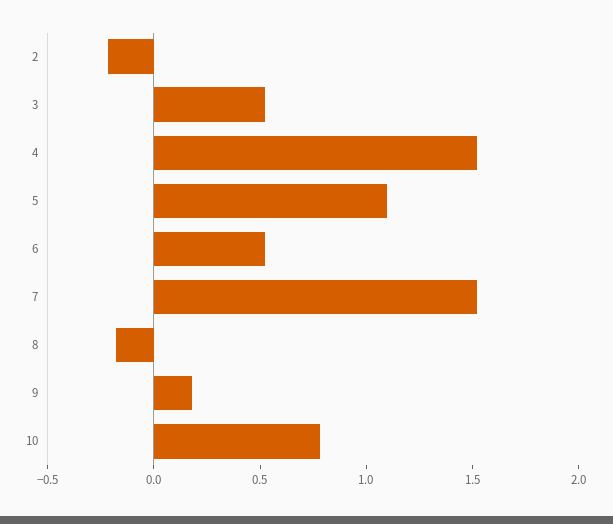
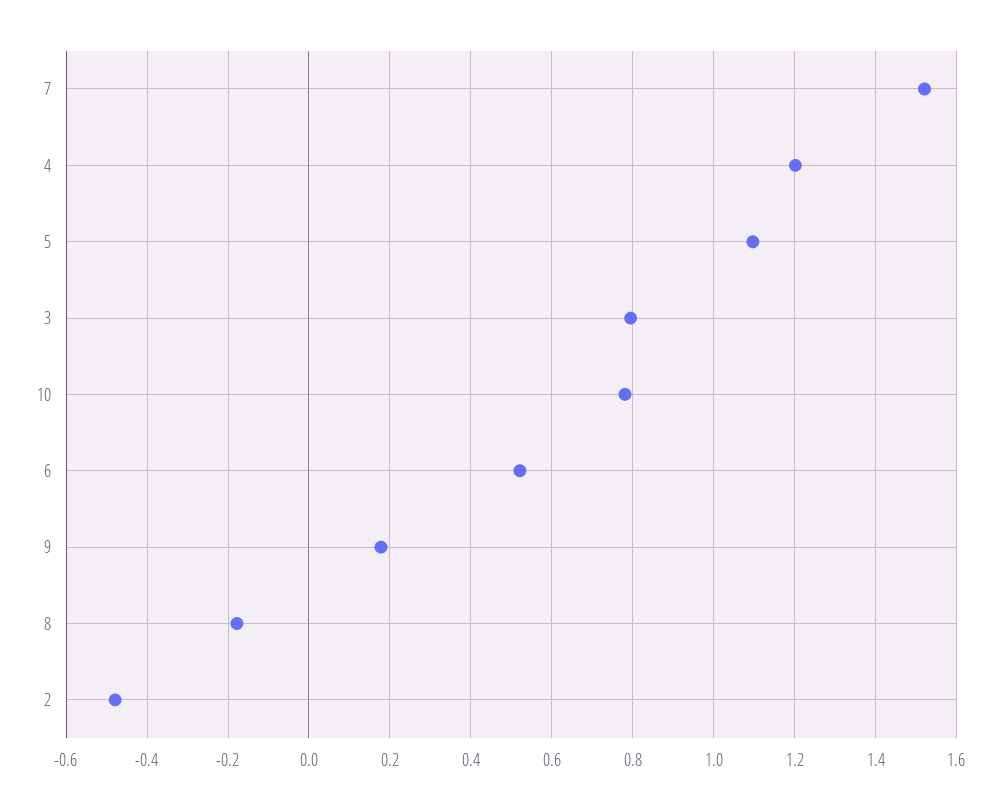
  {
-   "2": -0.2,
+   "2": -0.48,
-   "3": 0.5,
+   "3": 0.8,
-   "4": 1.5,
+   "4": 1.2,
    "5": 1.1,
    "6": 0.52,
    "7": 1.52,
    "8": -0.18,
    "9": 0.18,
    "10": 0.78
  }

